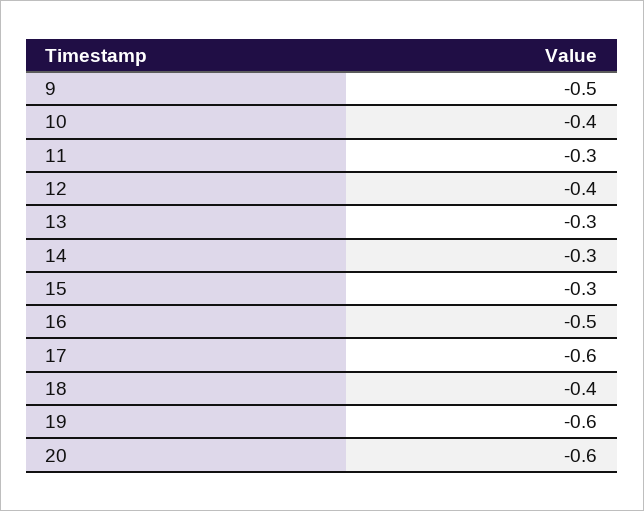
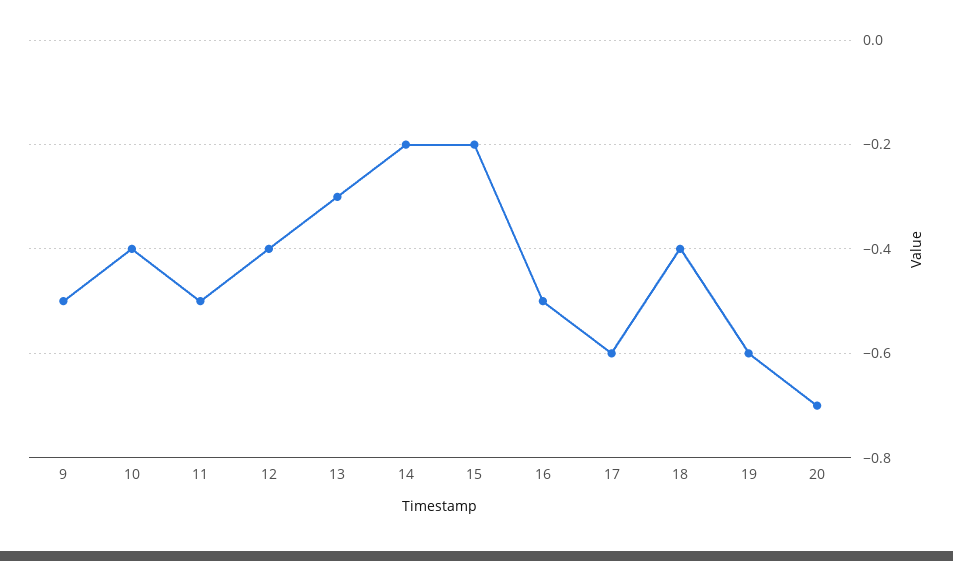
  {
    "9": -0.5,
    "10": -0.4,
-   "11": -0.3,
+   "11": -0.5,
    "12": -0.4,
    "13": -0.3,
-   "14": -0.3,
+   "14": -0.2,
-   "15": -0.3,
+   "15": -0.2,
    "16": -0.5,
    "17": -0.6,
    "18": -0.4,
    "19": -0.6,
-   "20": -0.6
+   "20": -0.7
  }

